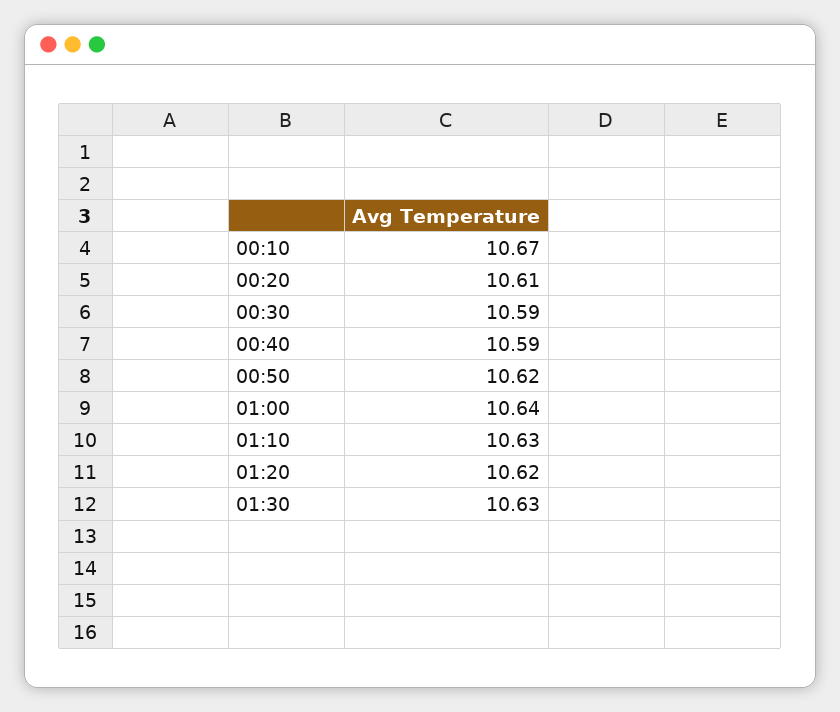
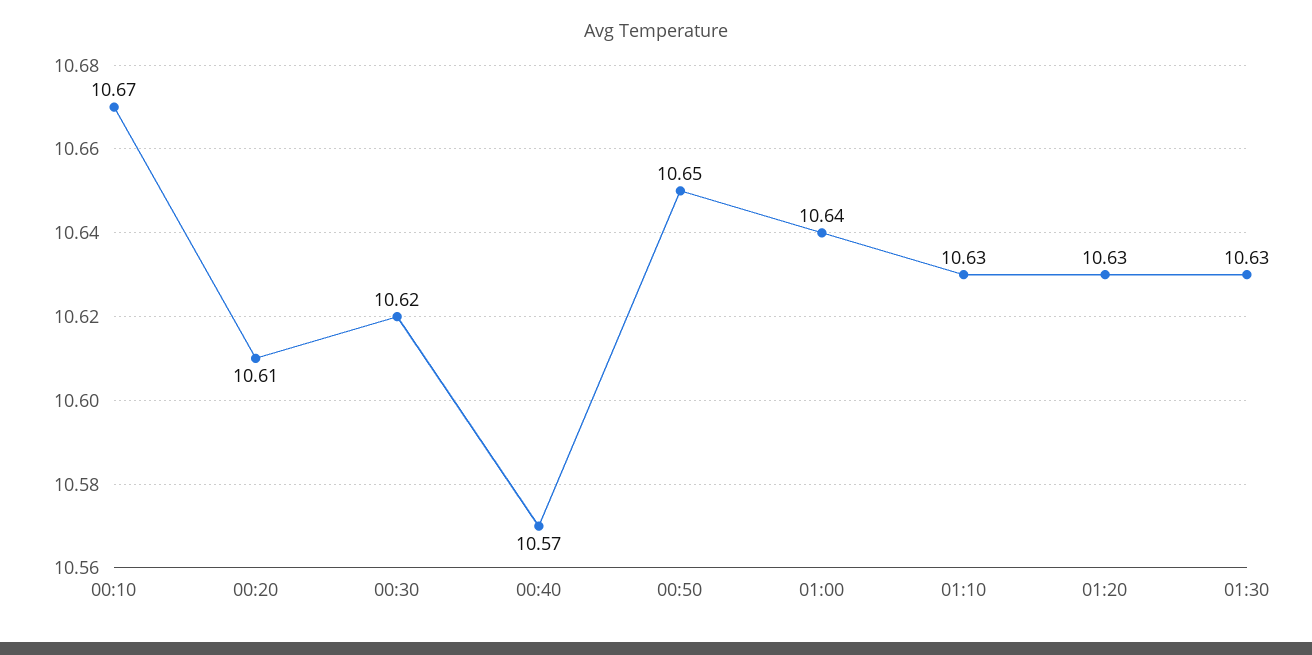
  {
    "00:10": 10.67,
    "00:20": 10.61,
-   "00:30": 10.59,
+   "00:30": 10.62,
-   "00:40": 10.59,
+   "00:40": 10.57,
-   "00:50": 10.62,
+   "00:50": 10.65,
    "01:00": 10.64,
    "01:10": 10.63,
-   "01:20": 10.62,
+   "01:20": 10.63,
    "01:30": 10.63
  }

